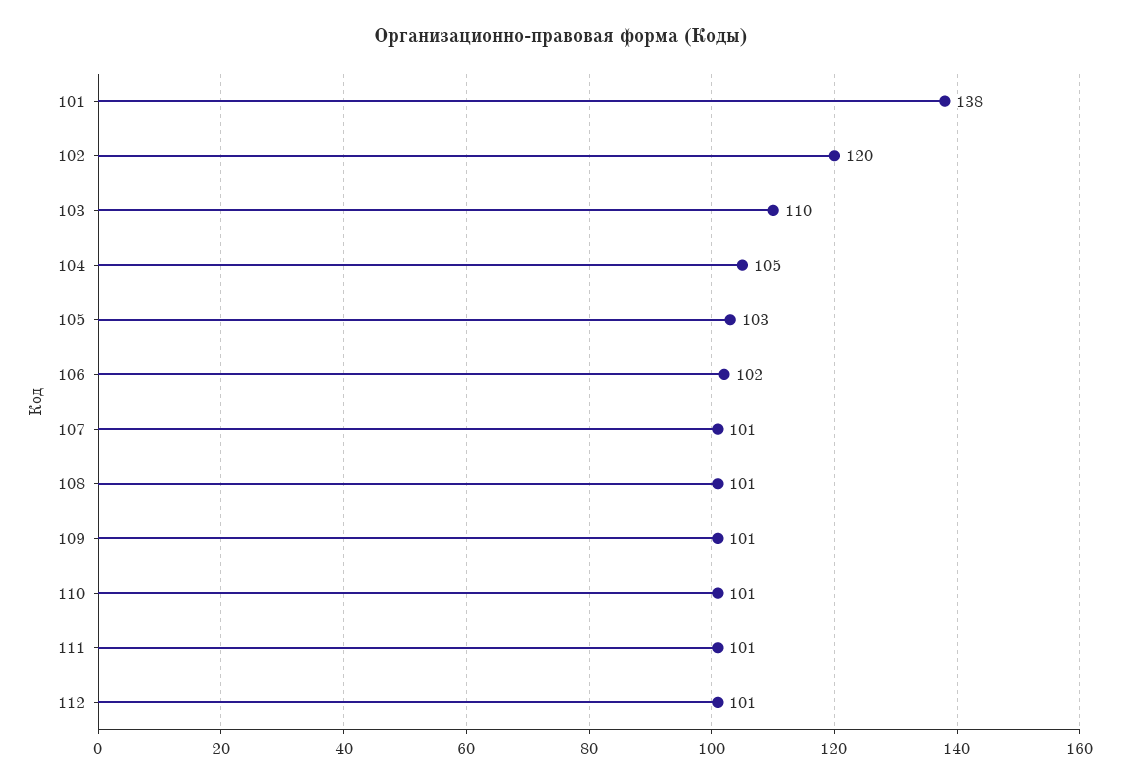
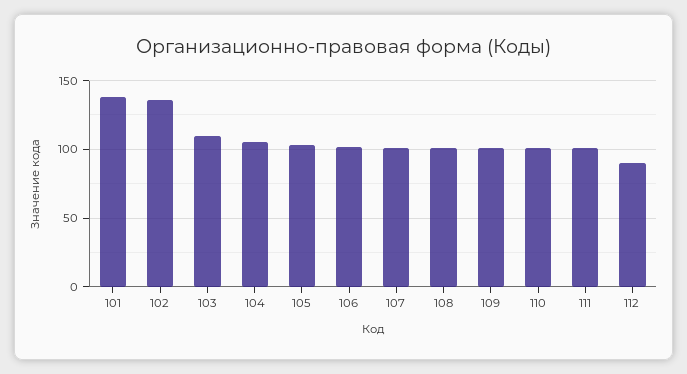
  {
    "101": 138,
-   "102": 120,
+   "102": 135,
    "103": 110,
    "104": 105,
    "105": 103,
    "106": 102,
    "107": 101,
    "108": 101,
    "109": 101,
    "110": 101,
    "111": 101,
-   "112": 101
+   "112": 90
  }

